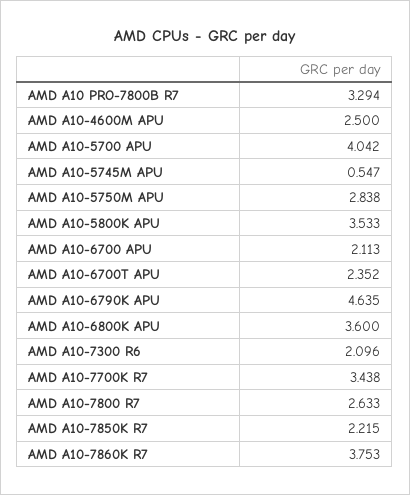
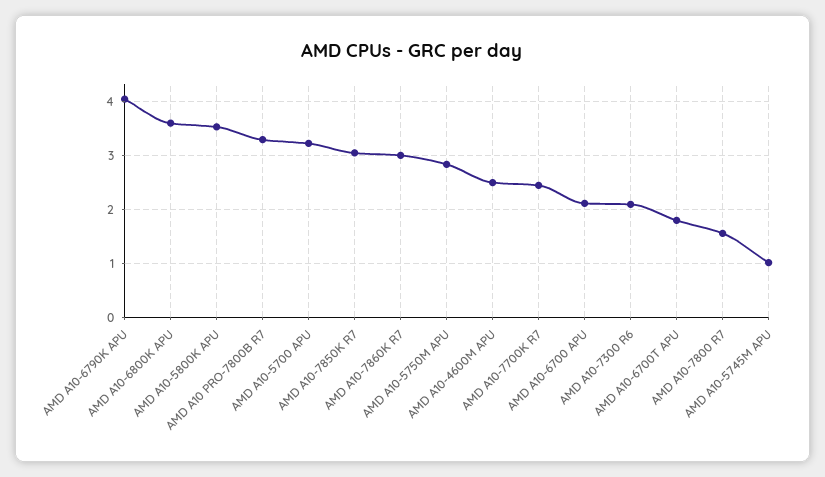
  {
    "AMD A10 PRO-7800B R7": 3.294,
    "AMD A10-4600M APU": 2.5,
-   "AMD A10-5700 APU": 4.042,
+   "AMD A10-5700 APU": 3.2,
-   "AMD A10-5745M APU": 0.547,
+   "AMD A10-5745M APU": 1,
    "AMD A10-5750M APU": 2.838,
    "AMD A10-5800K APU": 3.533,
    "AMD A10-6700 APU": 2.113,
-   "AMD A10-6700T APU": 2.352,
+   "AMD A10-6700T APU": 1.8,
-   "AMD A10-6790K APU": 4.635,
+   "AMD A10-6790K APU": 4,
    "AMD A10-6800K APU": 3.6,
    "AMD A10-7300 R6": 2.096,
-   "AMD A10-7700K R7": 3.438,
+   "AMD A10-7700K R7": 2.4,
-   "AMD A10-7800 R7": 2.633,
+   "AMD A10-7800 R7": 1.6,
-   "AMD A10-7850K R7": 2.215,
+   "AMD A10-7850K R7": 3,
-   "AMD A10-7860K R7": 3.753
+   "AMD A10-7860K R7": 3
  }

